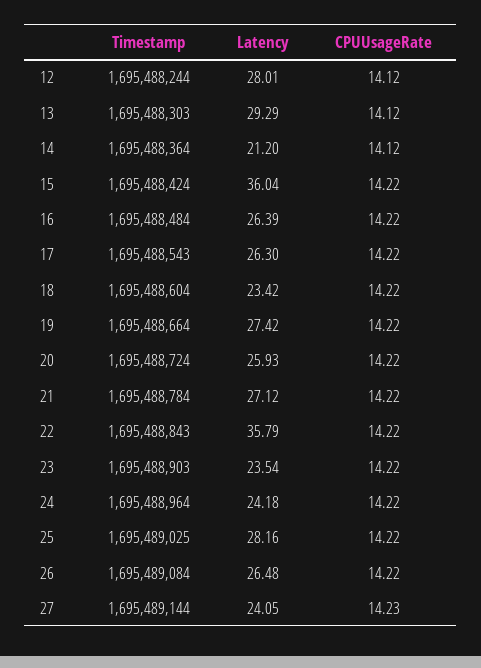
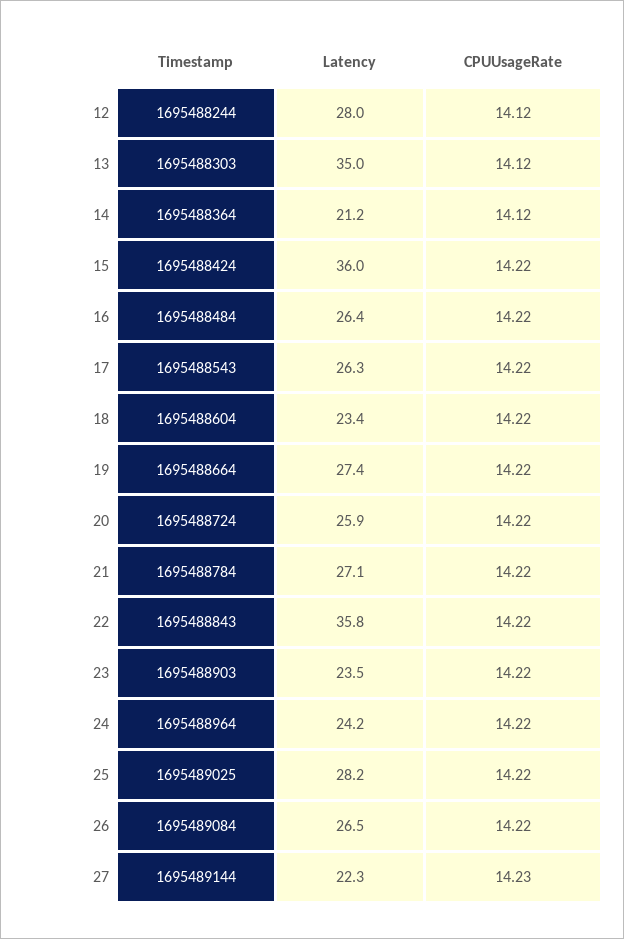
  {
    "Timestamp": {
      "12": 1695488244,
      "13": 1695488303,
      "14": 1695488364,
      "15": 1695488424,
      "16": 1695488484,
      "17": 1695488543,
      "18": 1695488604,
      "19": 1695488664,
      "20": 1695488724,
      "21": 1695488784,
      "22": 1695488843,
      "23": 1695488903,
      "24": 1695488964,
      "25": 1695489025,
      "26": 1695489084,
      "27": 1695489144
    },
    "Latency": {
      "12": 28.01,
-     "13": 29.29,
+     "13": 35,
      "14": 21.2,
      "15": 36.04,
      "16": 26.39,
      "17": 26.3,
      "18": 23.42,
      "19": 27.42,
      "20": 25.93,
      "21": 27.12,
      "22": 35.79,
      "23": 23.54,
      "24": 24.18,
      "25": 28.16,
      "26": 26.48,
-     "27": 24.05
+     "27": 22.3
    },
    "CPUUsageRate": {
      "12": 14.12,
      "13": 14.12,
      "14": 14.12,
      "15": 14.22,
      "16": 14.22,
      "17": 14.22,
      "18": 14.22,
      "19": 14.22,
      "20": 14.22,
      "21": 14.22,
      "22": 14.22,
      "23": 14.22,
      "24": 14.22,
      "25": 14.22,
      "26": 14.22,
      "27": 14.23
    }
  }

